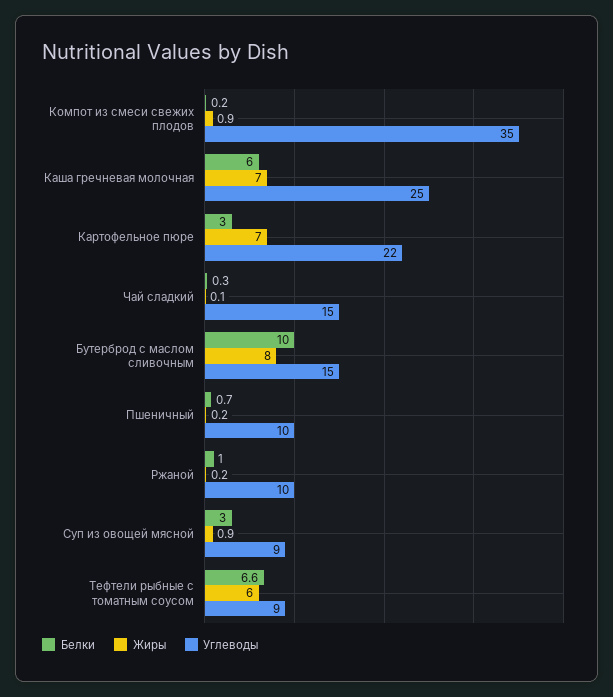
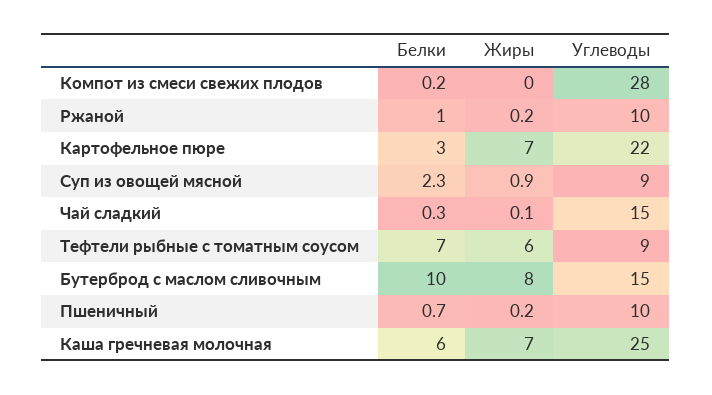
  {
    "Белки": {
      "Компот из смеси свежих плодов": 0.2,
      "Каша гречневая молочная": 6,
      "Картофельное пюре": 3,
      "Чай сладкий": 0.3,
      "Бутерброд с маслом сливочным": 10,
      "Пшеничный": 0.7,
      "Ржаной": 1,
-     "Суп из овощей мясной": 3,
+     "Суп из овощей мясной": 2.3,
-     "Тефтели рыбные с томатным соусом": 6.6
+     "Тефтели рыбные с томатным соусом": 7
    },
    "Жиры": {
-     "Компот из смеси свежих плодов": 0.9,
+     "Компот из смеси свежих плодов": 0,
      "Каша гречневая молочная": 7,
      "Картофельное пюре": 7,
      "Чай сладкий": 0.1,
      "Бутерброд с маслом сливочным": 8,
      "Пшеничный": 0.2,
      "Ржаной": 0.2,
      "Суп из овощей мясной": 0.9,
      "Тефтели рыбные с томатным соусом": 6
    },
    "Углеводы": {
-     "Компот из смеси свежих плодов": 35,
+     "Компот из смеси свежих плодов": 28,
      "Каша гречневая молочная": 25,
      "Картофельное пюре": 22,
      "Чай сладкий": 15,
      "Бутерброд с маслом сливочным": 15,
      "Пшеничный": 10,
      "Ржаной": 10,
      "Суп из овощей мясной": 9,
      "Тефтели рыбные с томатным соусом": 9
    }
  }

